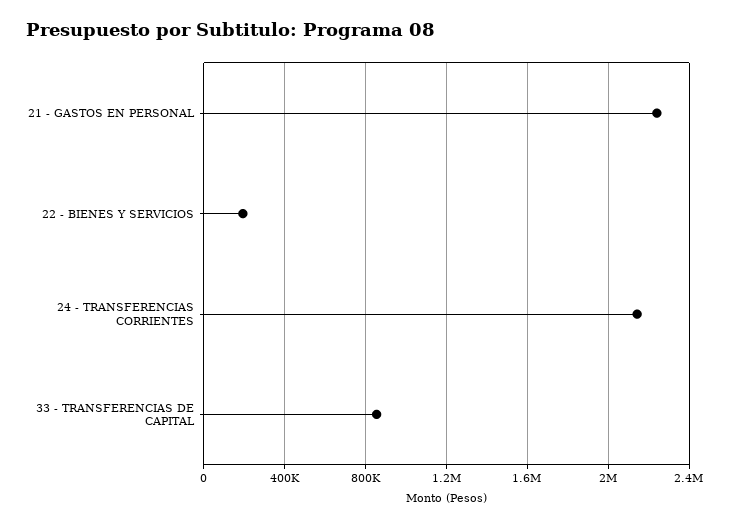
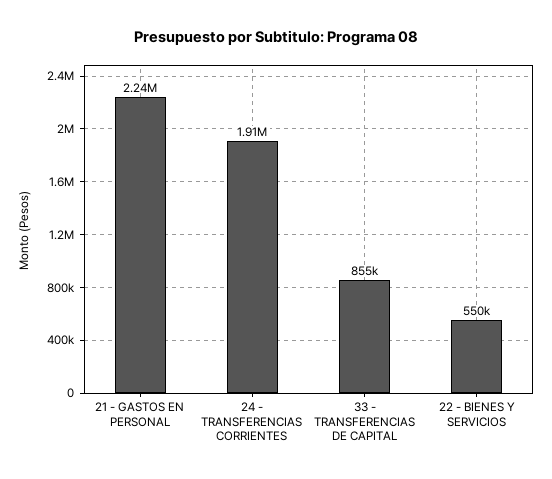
  {
    "21 - GASTOS EN PERSONAL": 2240000,
-   "22 - BIENES Y SERVICIOS": 200000,
+   "22 - BIENES Y SERVICIOS": 550000,
-   "24 - TRANSFERENCIAS CORRIENTES": 2150000,
+   "24 - TRANSFERENCIAS CORRIENTES": 1910000,
    "33 - TRANSFERENCIAS DE CAPITAL": 855000
  }

